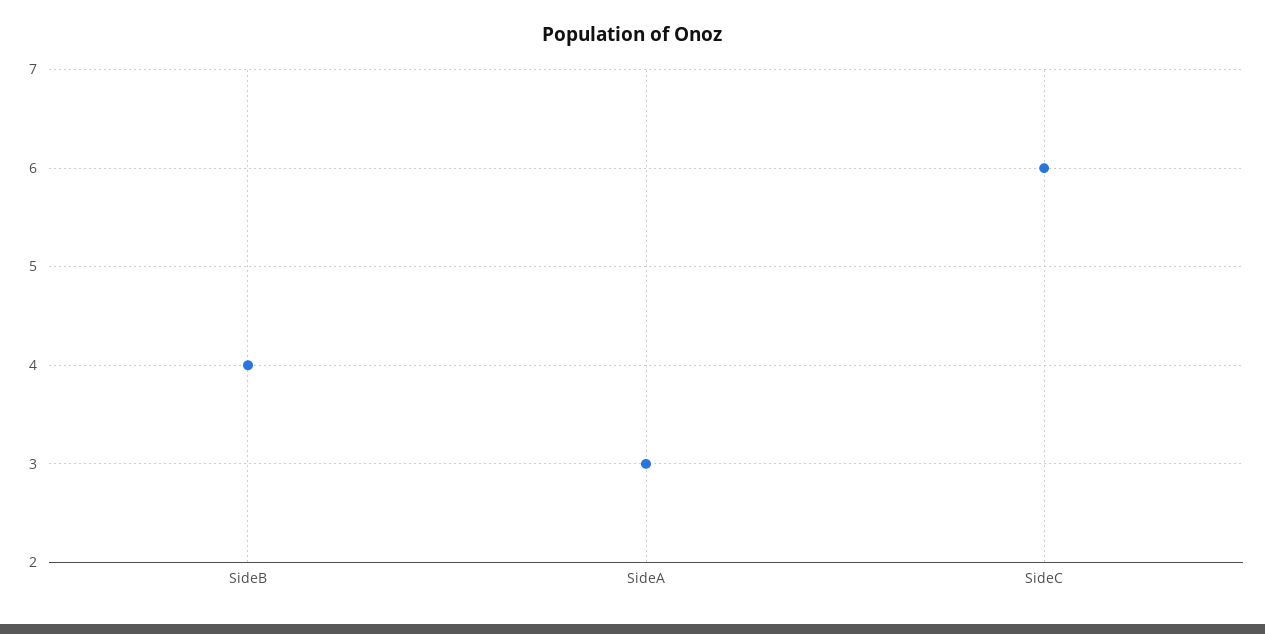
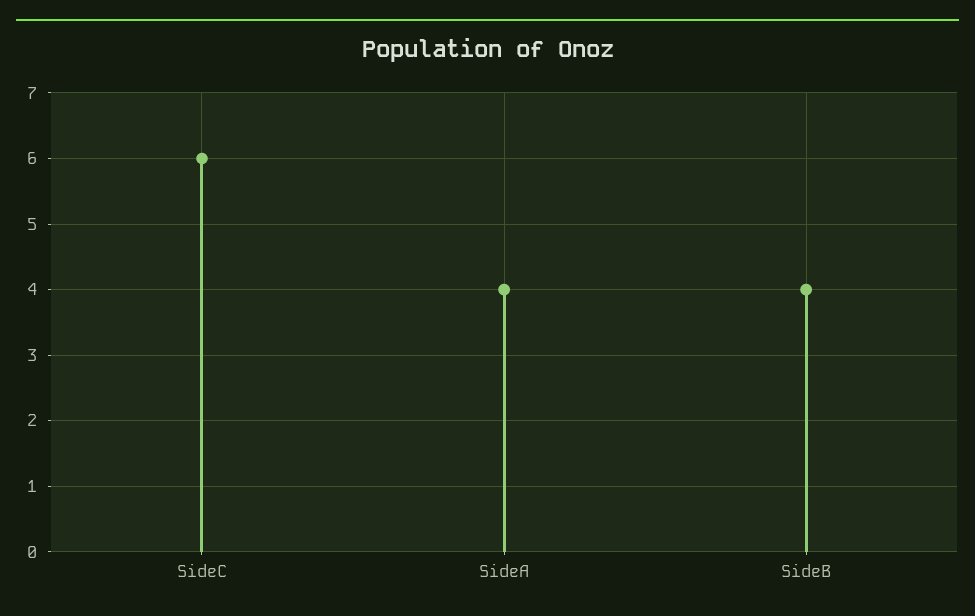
  {
    "SideB": 4,
-   "SideA": 3,
+   "SideA": 4,
    "SideC": 6
  }

